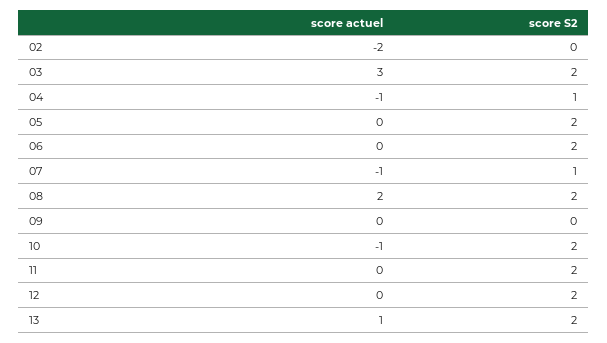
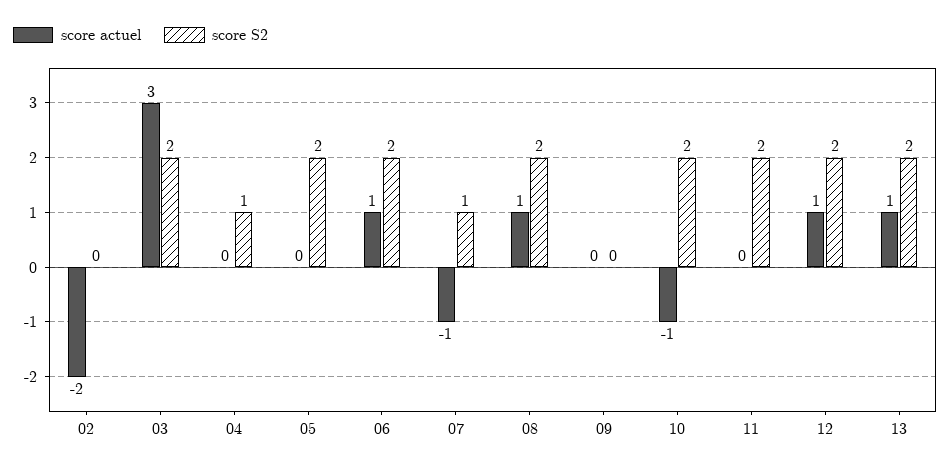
  {
    "score actuel": {
      "02": -2,
      "03": 3,
-     "04": -1,
+     "04": 0,
      "05": 0,
-     "06": 0,
+     "06": 1,
      "07": -1,
-     "08": 2,
+     "08": 1,
      "09": 0,
      "10": -1,
      "11": 0,
-     "12": 0,
+     "12": 1,
      "13": 1
    },
    "score S2": {
      "02": 0,
      "03": 2,
      "04": 1,
      "05": 2,
      "06": 2,
      "07": 1,
      "08": 2,
      "09": 0,
      "10": 2,
      "11": 2,
      "12": 2,
      "13": 2
    }
  }

